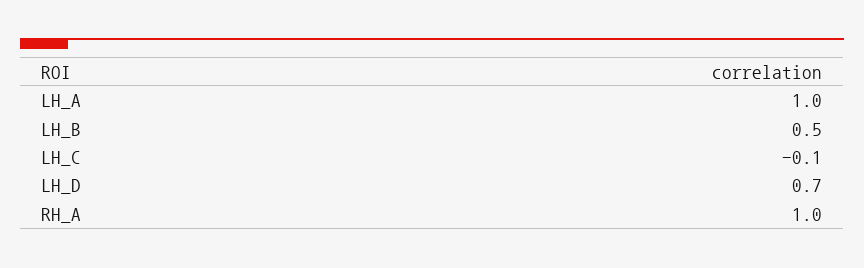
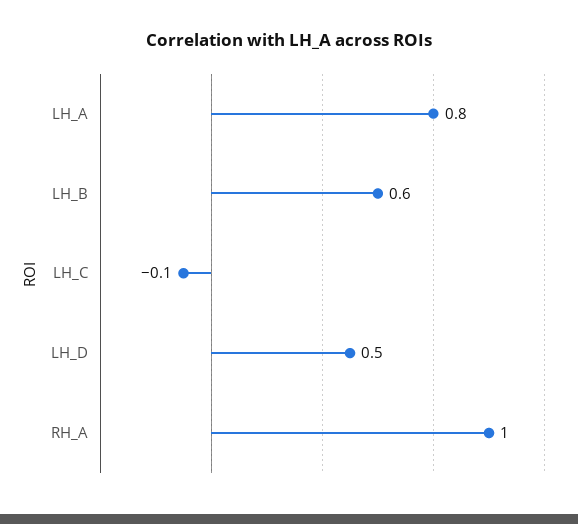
  {
-   "LH_A": 1,
+   "LH_A": 0.8,
-   "LH_B": 0.5,
+   "LH_B": 0.6,
    "LH_C": -0.1,
-   "LH_D": 0.7,
+   "LH_D": 0.5,
    "RH_A": 1
  }

